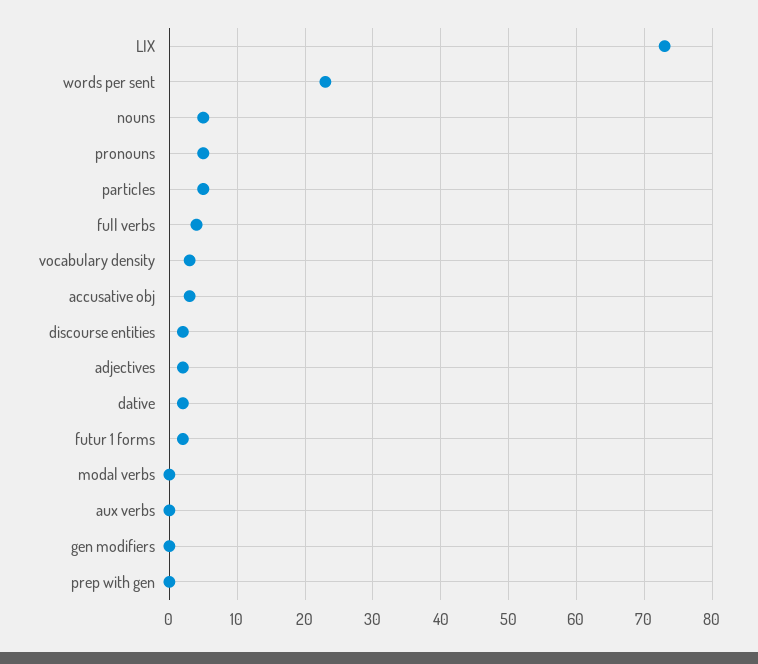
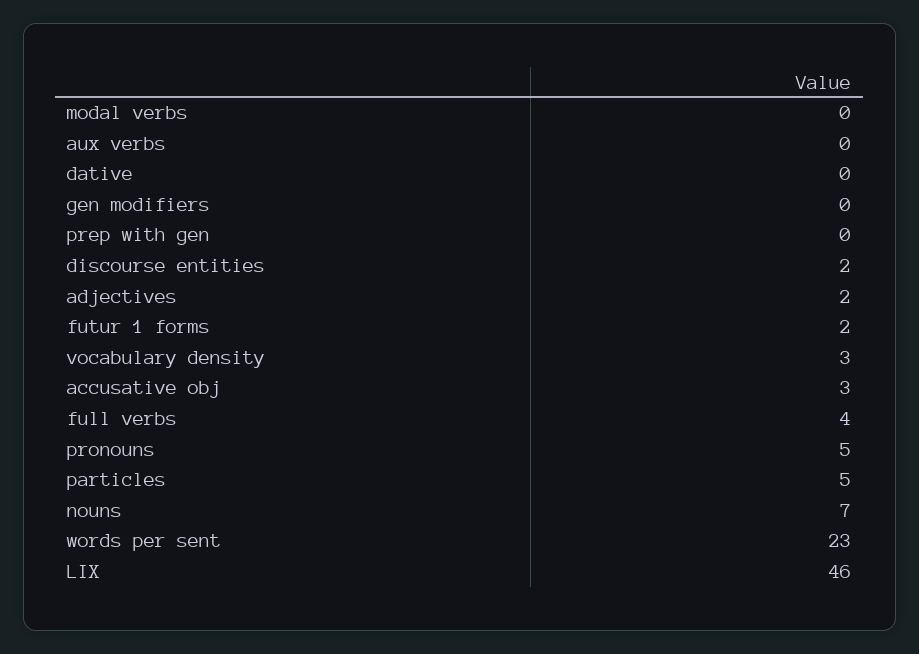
  {
-   "LIX": 73,
+   "LIX": 46,
    "words per sent": 23,
-   "nouns": 5,
+   "nouns": 7,
    "pronouns": 5,
    "particles": 5,
    "full verbs": 4,
    "vocabulary density": 3,
    "accusative obj": 3,
    "discourse entities": 2,
    "adjectives": 2,
-   "dative": 2,
+   "dative": 0,
    "futur 1 forms": 2,
    "modal verbs": 0,
    "aux verbs": 0,
    "gen modifiers": 0,
    "prep with gen": 0
  }

